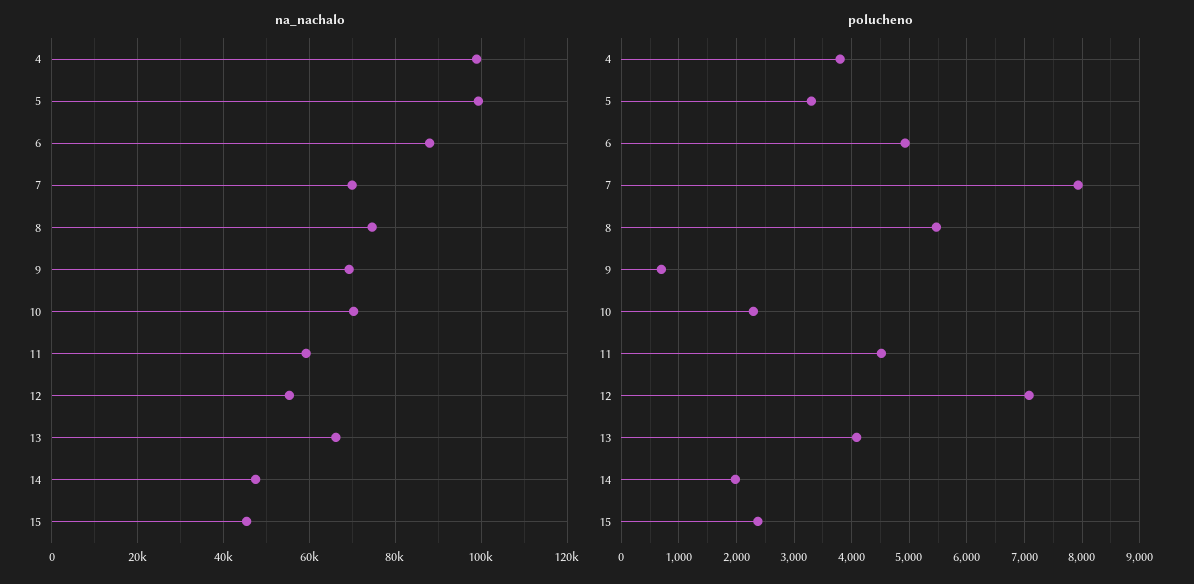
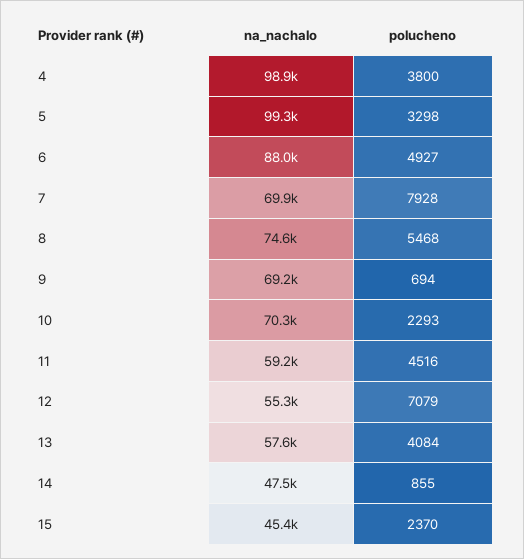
  {
    "na_nachalo": {
      "4": 98900,
      "5": 99300,
      "6": 88000,
      "7": 69900,
      "8": 74600,
      "9": 69200,
      "10": 70300,
      "11": 59200,
      "12": 55300,
-     "13": 66000,
+     "13": 57600,
      "14": 47500,
      "15": 45400
    },
    "polucheno": {
      "4": 3800,
      "5": 3298,
      "6": 4927,
      "7": 7928,
      "8": 5468,
      "9": 694,
      "10": 2293,
      "11": 4516,
      "12": 7079,
      "13": 4084,
-     "14": 2000,
+     "14": 855,
      "15": 2370
    }
  }

